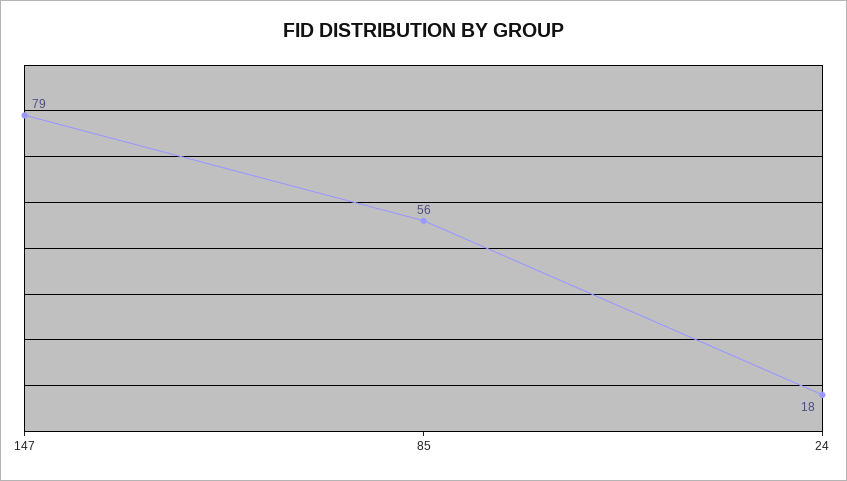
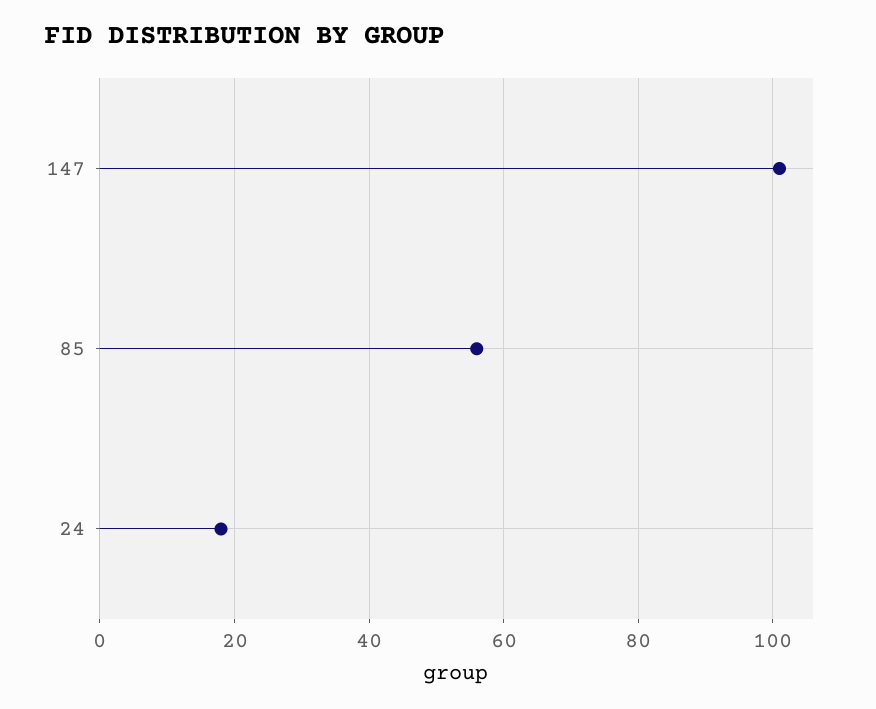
  {
-   "147": 79,
+   "147": 100,
    "85": 56,
    "24": 18
  }

